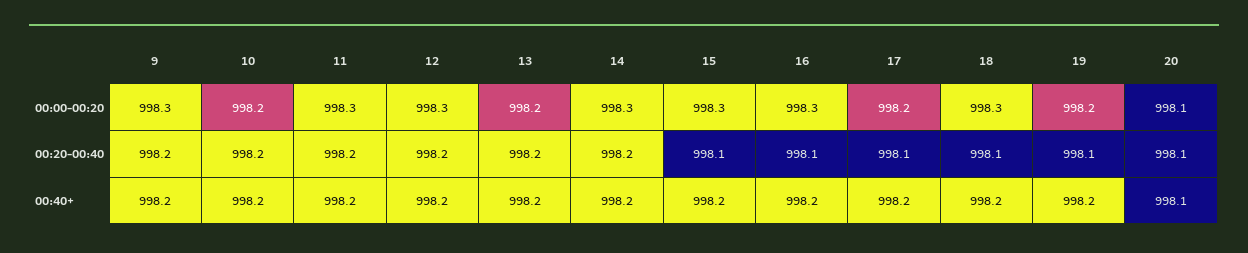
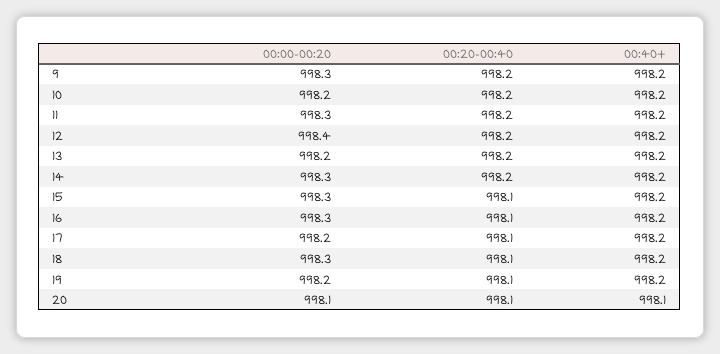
  {
    "9": {
      "00:00-00:20": 998.3,
      "00:20-00:40": 998.2,
      "00:40+": 998.2
    },
    "10": {
      "00:00-00:20": 998.2,
      "00:20-00:40": 998.2,
      "00:40+": 998.2
    },
    "11": {
      "00:00-00:20": 998.3,
      "00:20-00:40": 998.2,
      "00:40+": 998.2
    },
    "12": {
-     "00:00-00:20": 998.3,
+     "00:00-00:20": 998.4,
      "00:20-00:40": 998.2,
      "00:40+": 998.2
    },
    "13": {
      "00:00-00:20": 998.2,
      "00:20-00:40": 998.2,
      "00:40+": 998.2
    },
    "14": {
      "00:00-00:20": 998.3,
      "00:20-00:40": 998.2,
      "00:40+": 998.2
    },
    "15": {
      "00:00-00:20": 998.3,
      "00:20-00:40": 998.1,
      "00:40+": 998.2
    },
    "16": {
      "00:00-00:20": 998.3,
      "00:20-00:40": 998.1,
      "00:40+": 998.2
    },
    "17": {
      "00:00-00:20": 998.2,
      "00:20-00:40": 998.1,
      "00:40+": 998.2
    },
    "18": {
      "00:00-00:20": 998.3,
      "00:20-00:40": 998.1,
      "00:40+": 998.2
    },
    "19": {
      "00:00-00:20": 998.2,
      "00:20-00:40": 998.1,
      "00:40+": 998.2
    },
    "20": {
      "00:00-00:20": 998.1,
      "00:20-00:40": 998.1,
      "00:40+": 998.1
    }
  }

